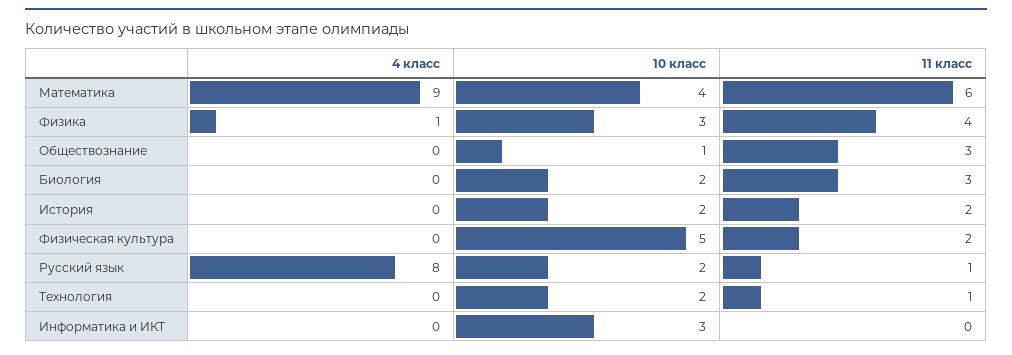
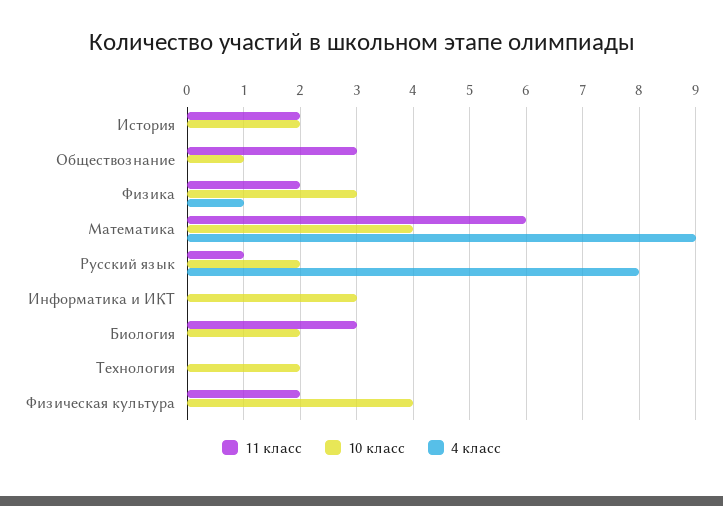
  {
    "4 класс": {
      "Математика": 9,
      "Физика": 1,
      "Обществознание": 0,
      "Биология": 0,
      "История": 0,
      "Физическая культура": 0,
      "Русский язык": 8,
      "Технология": 0,
      "Информатика и ИКТ": 0
    },
    "10 класс": {
      "Математика": 4,
      "Физика": 3,
      "Обществознание": 1,
      "Биология": 2,
      "История": 2,
-     "Физическая культура": 5,
+     "Физическая культура": 4,
      "Русский язык": 2,
      "Технология": 2,
      "Информатика и ИКТ": 3
    },
    "11 класс": {
      "Математика": 6,
-     "Физика": 4,
+     "Физика": 2,
      "Обществознание": 3,
      "Биология": 3,
      "История": 2,
      "Физическая культура": 2,
      "Русский язык": 1,
-     "Технология": 1,
+     "Технология": 0,
      "Информатика и ИКТ": 0
    }
  }

